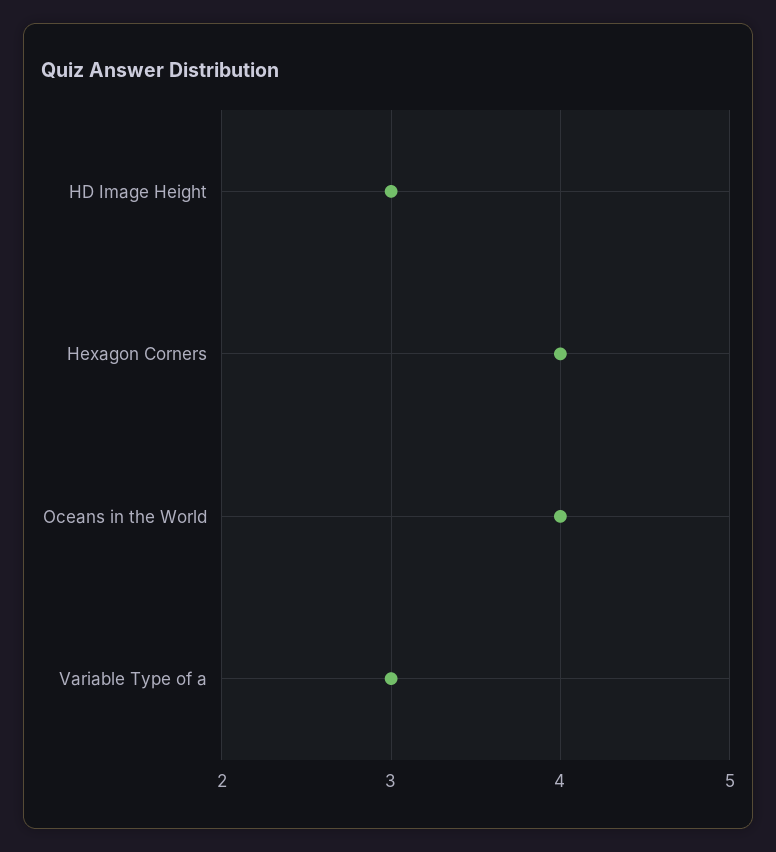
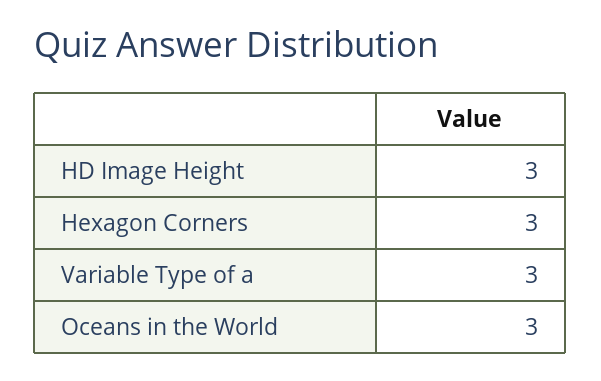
  {
    "HD Image Height": 3,
-   "Hexagon Corners": 4,
+   "Hexagon Corners": 3,
-   "Oceans in the World": 4,
+   "Oceans in the World": 3,
    "Variable Type of a": 3
  }

